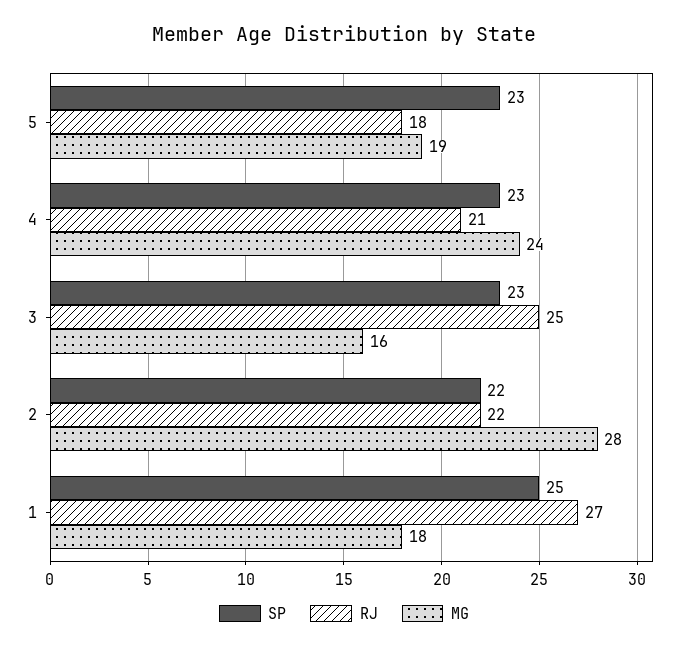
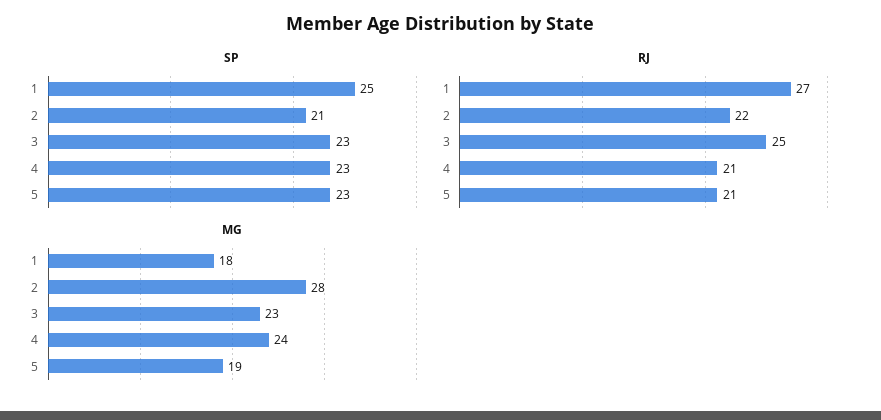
  {
    "SP": {
      "5": 23,
      "4": 23,
      "3": 23,
-     "2": 22,
+     "2": 21,
      "1": 25
    },
    "RJ": {
-     "5": 18,
+     "5": 21,
      "4": 21,
      "3": 25,
      "2": 22,
      "1": 27
    },
    "MG": {
      "5": 19,
      "4": 24,
-     "3": 16,
+     "3": 23,
      "2": 28,
      "1": 18
    }
  }

